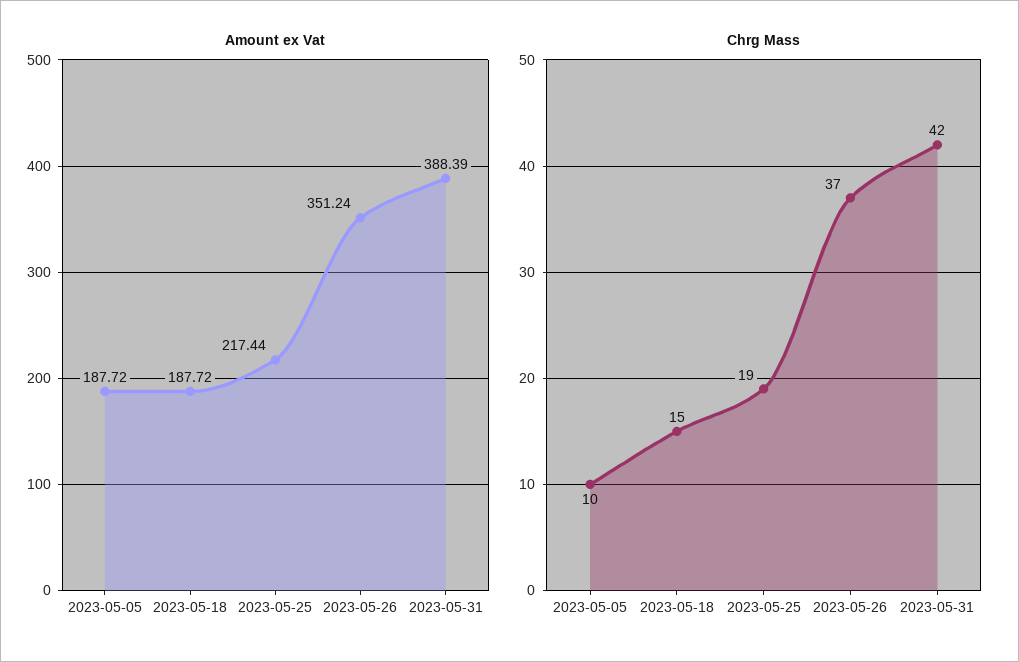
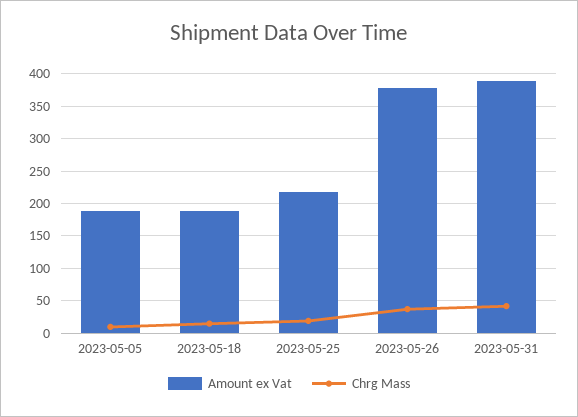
  {
    "Amount ex Vat": {
      "2023-05-05": 187.72,
      "2023-05-18": 187.72,
      "2023-05-25": 217.44,
-     "2023-05-26": 351.24,
+     "2023-05-26": 380,
      "2023-05-31": 388.39
    },
    "Chrg Mass": {
      "2023-05-05": 10,
      "2023-05-18": 15,
      "2023-05-25": 19,
      "2023-05-26": 37,
      "2023-05-31": 42
    }
  }

